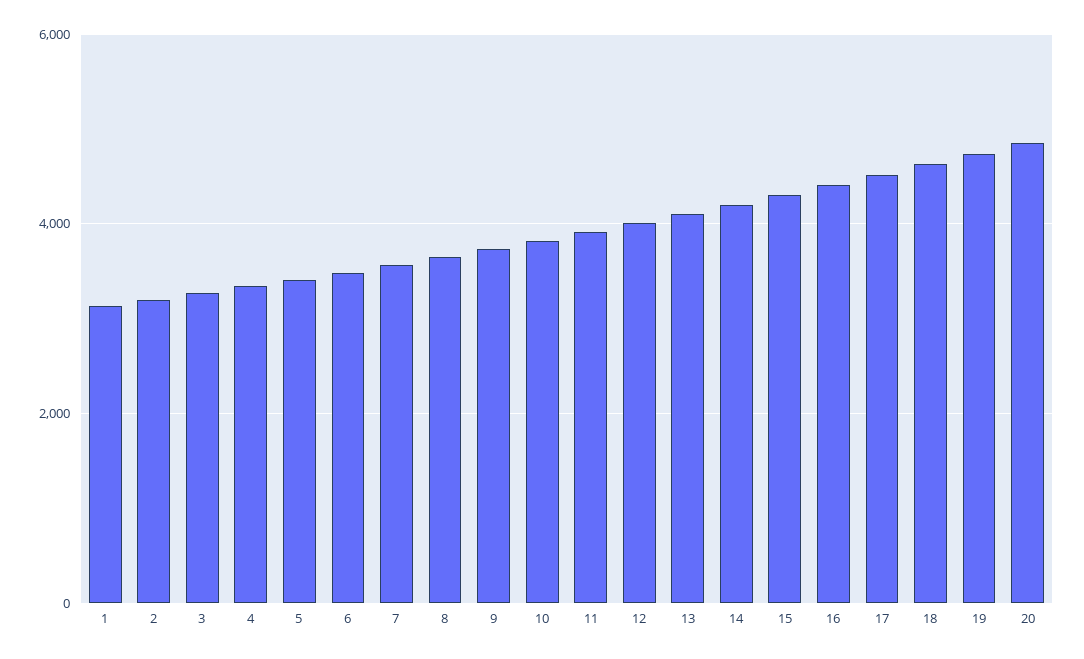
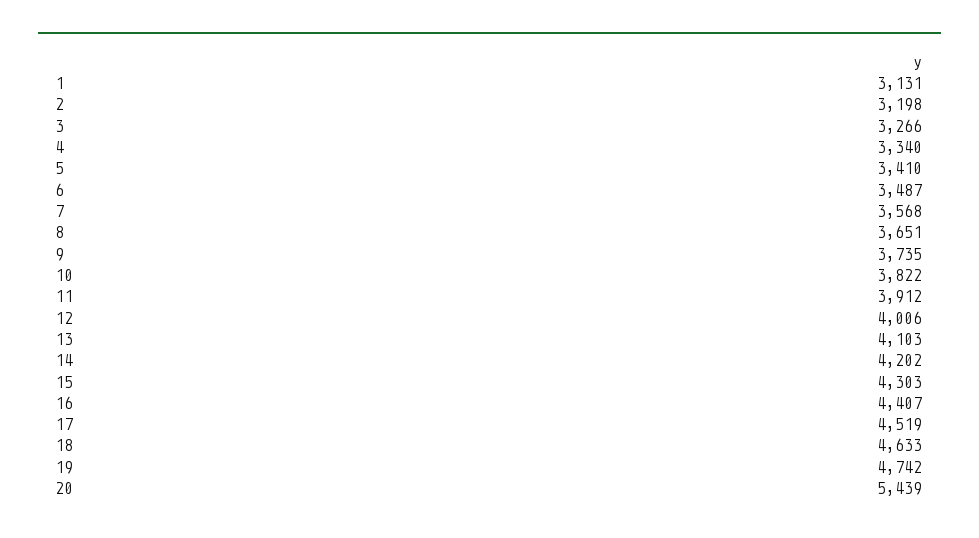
  {
    "1": 3131,
    "2": 3198,
    "3": 3266,
    "4": 3340,
    "5": 3410,
    "6": 3487,
    "7": 3568,
    "8": 3651,
    "9": 3735,
    "10": 3822,
    "11": 3912,
    "12": 4006,
    "13": 4103,
    "14": 4202,
    "15": 4303,
    "16": 4407,
    "17": 4519,
    "18": 4633,
    "19": 4742,
-   "20": 4800
+   "20": 5439
  }

